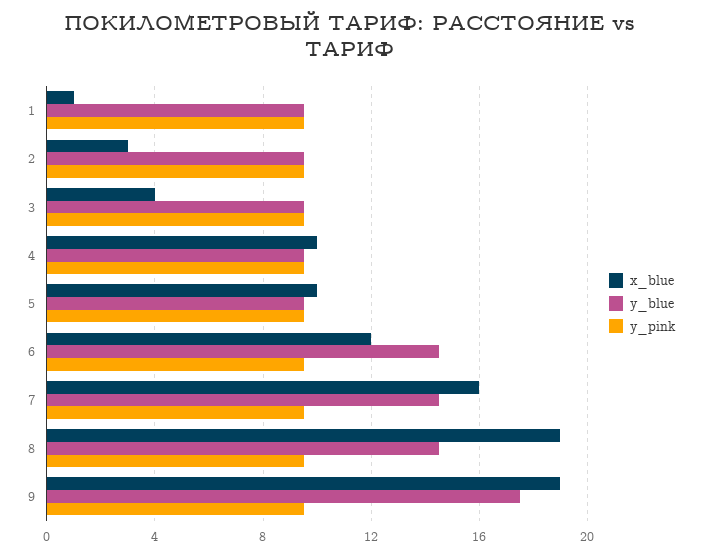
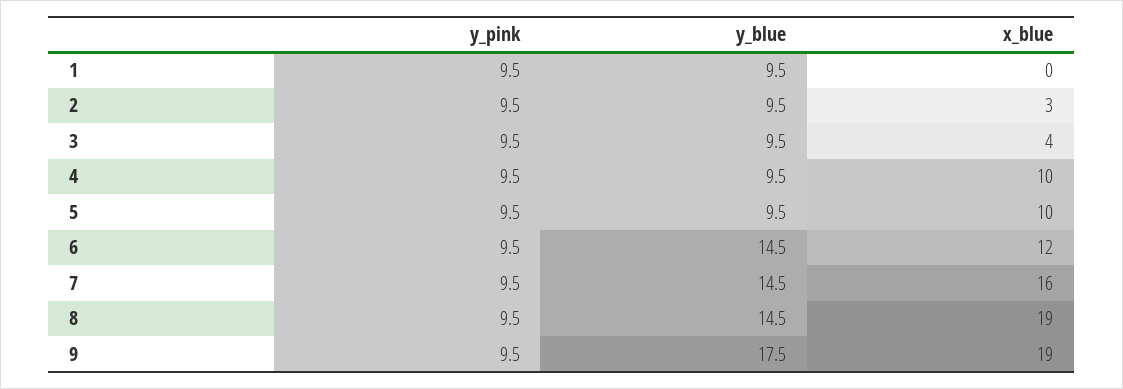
  {
    "x_blue": {
-     "1": 1,
+     "1": 0,
      "2": 3,
      "3": 4,
      "4": 10,
      "5": 10,
      "6": 12,
      "7": 16,
      "8": 19,
      "9": 19
    },
    "y_blue": {
      "1": 9.5,
      "2": 9.5,
      "3": 9.5,
      "4": 9.5,
      "5": 9.5,
      "6": 14.5,
      "7": 14.5,
      "8": 14.5,
      "9": 17.5
    },
    "y_pink": {
      "1": 9.5,
      "2": 9.5,
      "3": 9.5,
      "4": 9.5,
      "5": 9.5,
      "6": 9.5,
      "7": 9.5,
      "8": 9.5,
      "9": 9.5
    }
  }

